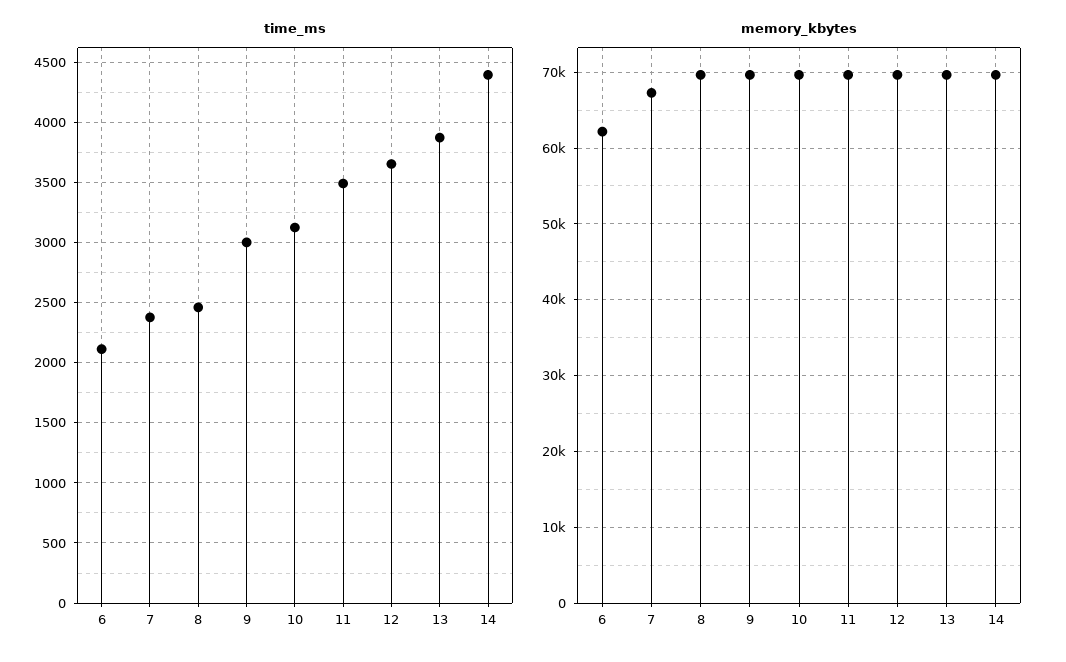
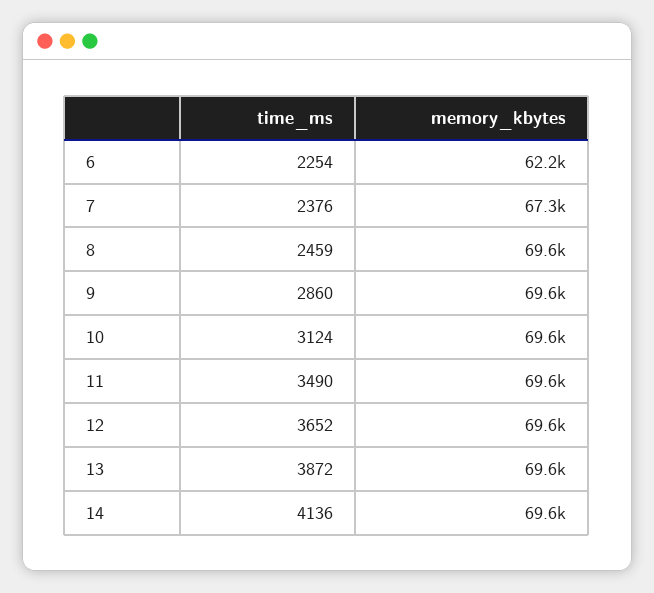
  {
    "time_ms": {
-     "6": 2100,
+     "6": 2254,
      "7": 2376,
      "8": 2459,
-     "9": 3000,
+     "9": 2860,
      "10": 3124,
      "11": 3490,
      "12": 3652,
      "13": 3872,
-     "14": 4400
+     "14": 4136
    },
    "memory_kbytes": {
      "6": 62200,
      "7": 67300,
      "8": 69600,
      "9": 69600,
      "10": 69600,
      "11": 69600,
      "12": 69600,
      "13": 69600,
      "14": 69600
    }
  }

